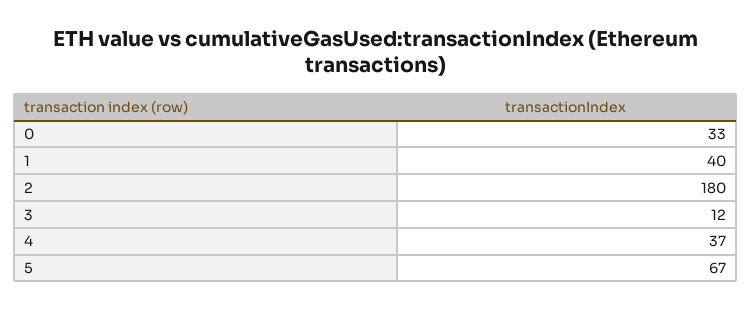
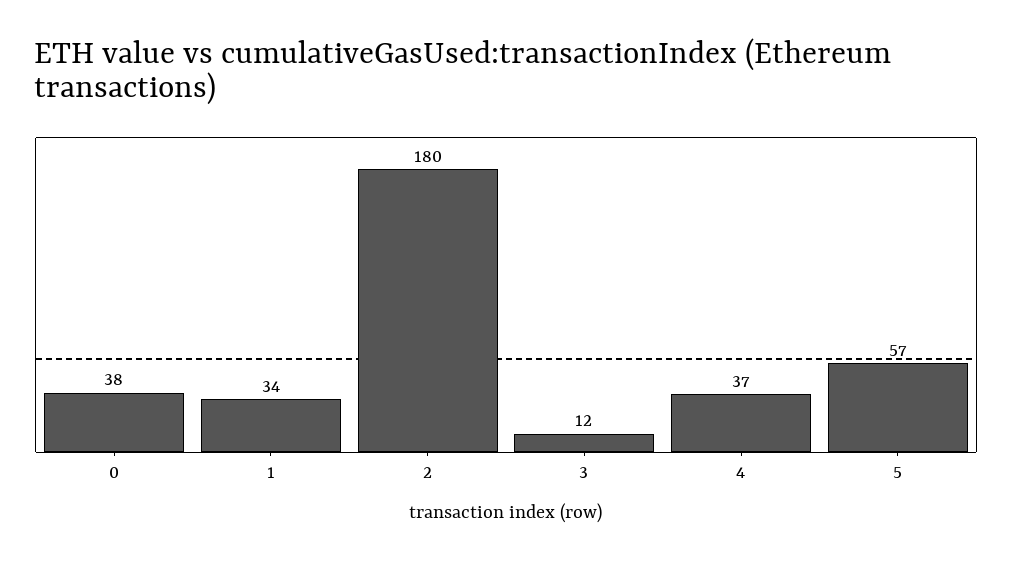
  {
-   "0": 33,
+   "0": 38,
-   "1": 40,
+   "1": 34,
    "2": 180,
    "3": 12,
    "4": 37,
-   "5": 67
+   "5": 57
  }

